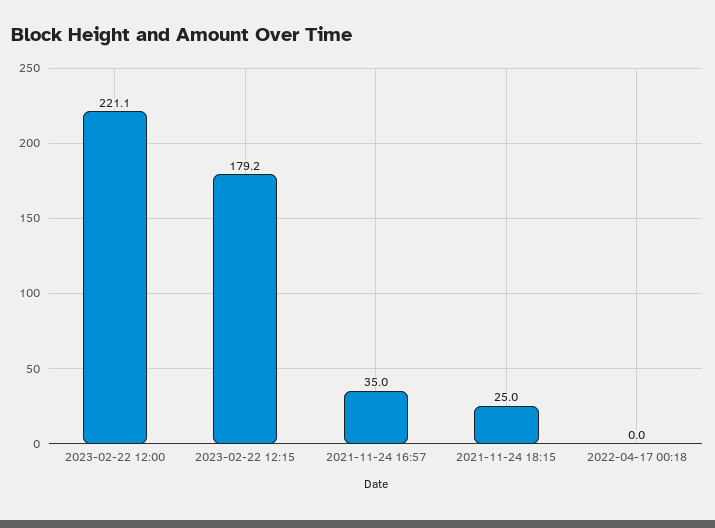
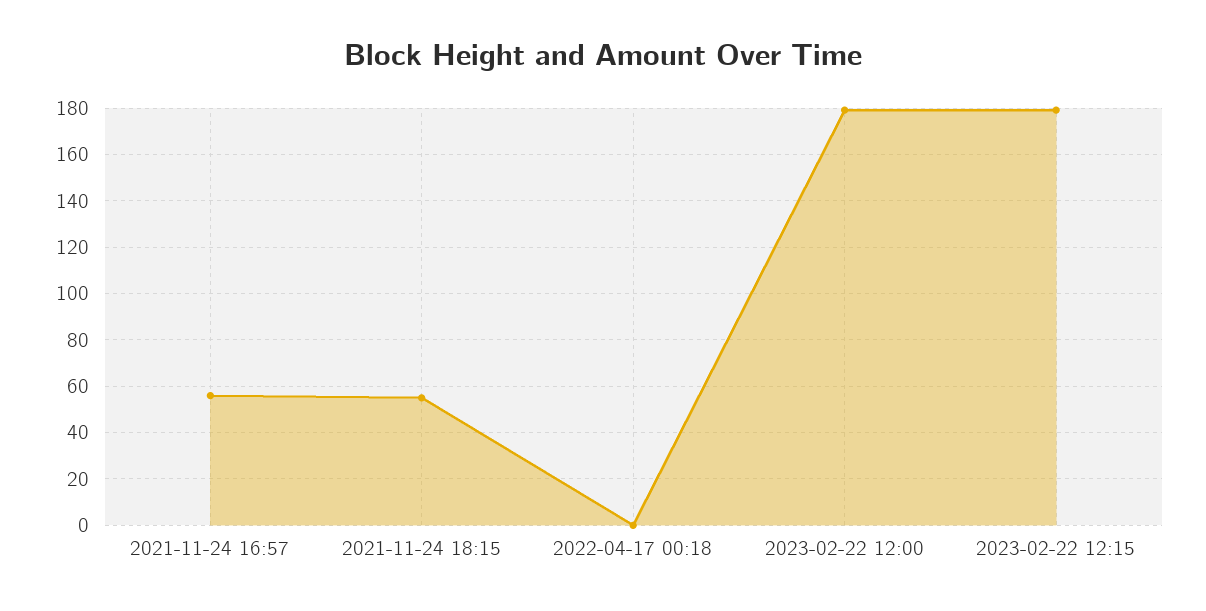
  {
-   "2023-02-22 12:00": 221.1,
+   "2023-02-22 12:00": 180,
    "2023-02-22 12:15": 179.2,
-   "2021-11-24 16:57": 35,
+   "2021-11-24 16:57": 55,
-   "2021-11-24 18:15": 25,
+   "2021-11-24 18:15": 55,
    "2022-04-17 00:18": 0
  }

